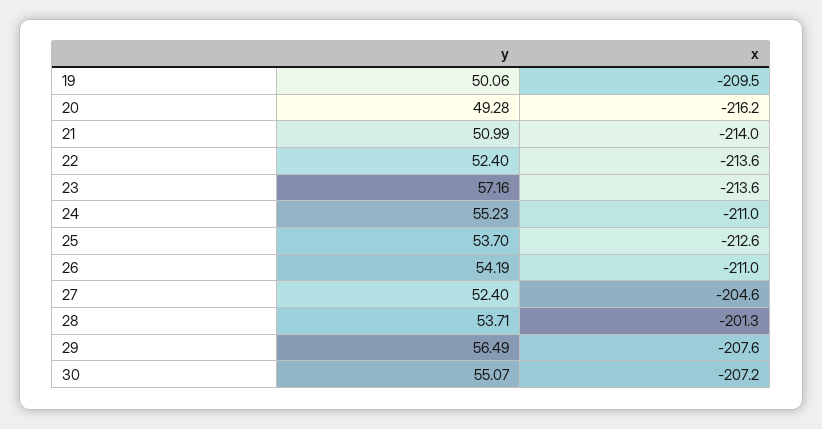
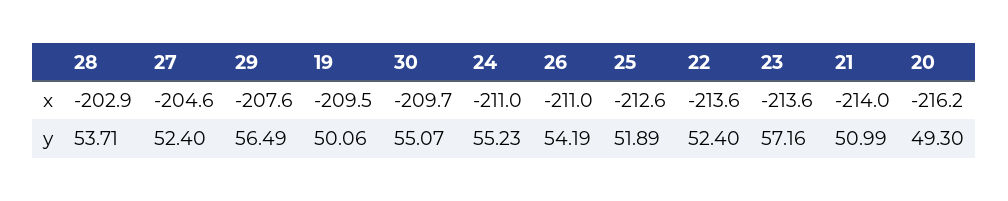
  {
    "y": {
      "19": 50.06,
-     "20": 49.28,
+     "20": 49.3,
      "21": 50.99,
      "22": 52.4,
      "23": 57.16,
      "24": 55.23,
-     "25": 53.7,
+     "25": 51.89,
      "26": 54.19,
      "27": 52.4,
      "28": 53.71,
      "29": 56.49,
      "30": 55.07
    },
    "x": {
      "19": -209.5,
      "20": -216.2,
      "21": -214,
      "22": -213.6,
      "23": -213.6,
      "24": -211,
      "25": -212.6,
      "26": -211,
      "27": -204.6,
-     "28": -201.3,
+     "28": -202.9,
      "29": -207.6,
-     "30": -207.2
+     "30": -209.7
    }
  }

